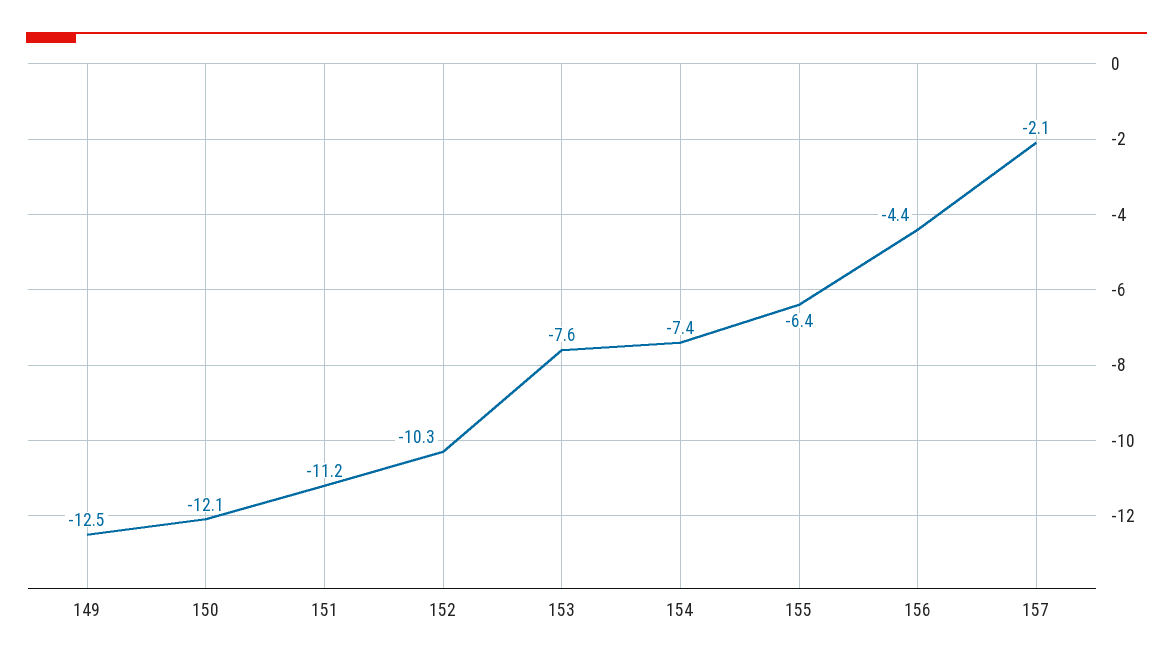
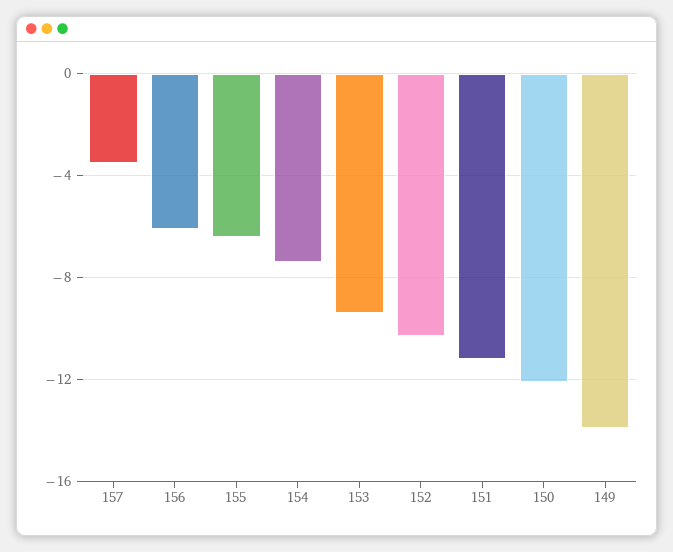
  {
-   "149": -12.5,
+   "149": -14,
    "150": -12.1,
    "151": -11.2,
    "152": -10.3,
-   "153": -7.6,
+   "153": -9.5,
    "154": -7.4,
    "155": -6.4,
-   "156": -4.4,
+   "156": -6,
-   "157": -2.1
+   "157": -3.5
  }

